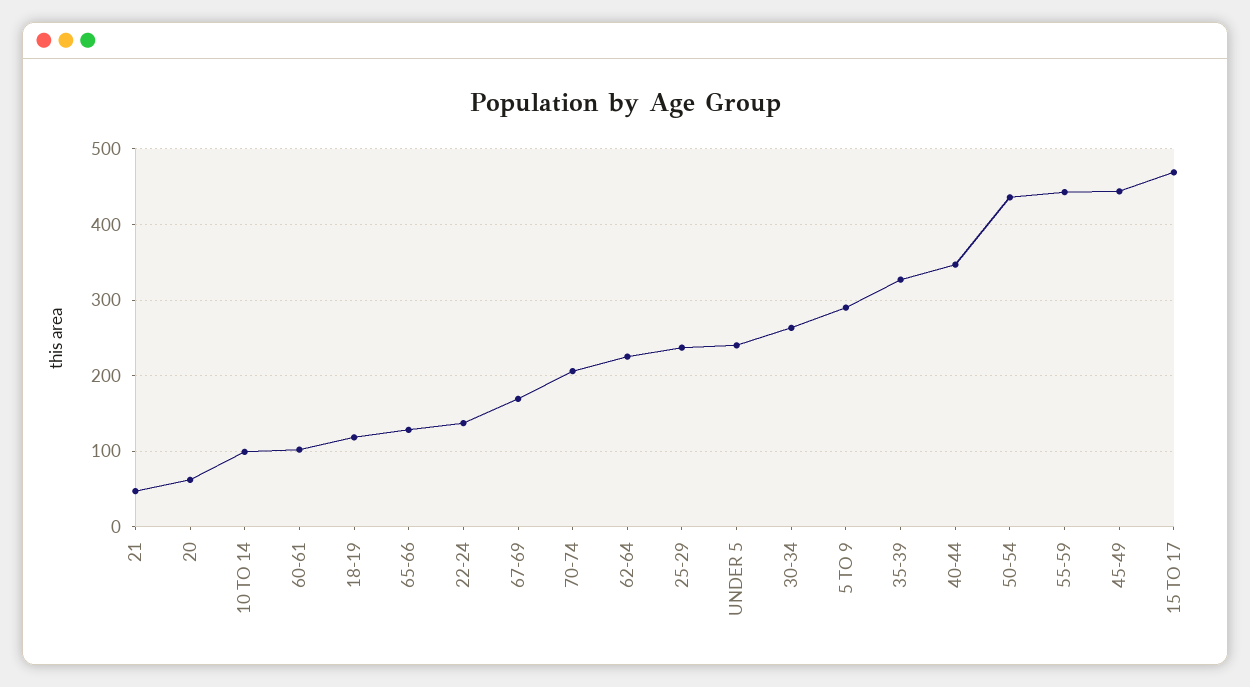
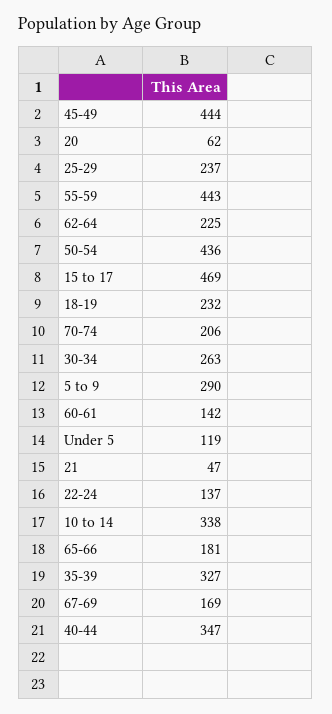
  {
    "21": 47,
    "20": 62,
-   "10 TO 14": 100,
+   "10 TO 14": 338,
-   "60-61": 100,
+   "60-61": 142,
-   "18-19": 120,
+   "18-19": 232,
-   "65-66": 130,
+   "65-66": 181,
    "22-24": 137,
    "67-69": 169,
    "70-74": 206,
    "62-64": 225,
    "25-29": 237,
-   "UNDER 5": 240,
+   "UNDER 5": 119,
    "30-34": 263,
    "5 TO 9": 290,
    "35-39": 327,
    "40-44": 347,
    "50-54": 436,
    "55-59": 443,
    "45-49": 444,
    "15 TO 17": 469
  }

